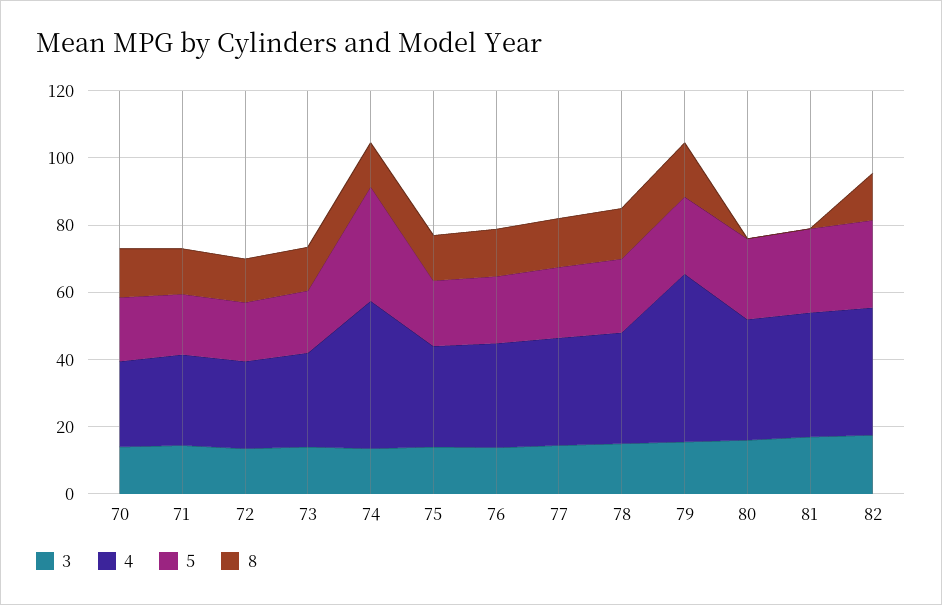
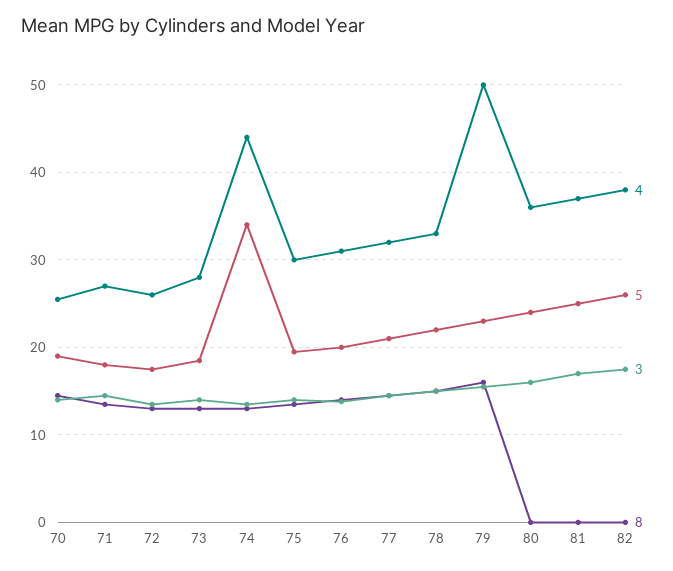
  {
    "3": {
      "70": 14,
      "71": 15,
      "72": 14,
      "73": 14,
      "74": 14,
      "75": 14,
      "76": 14,
      "77": 15,
      "78": 15,
      "79": 16,
      "80": 16,
      "81": 17,
      "82": 18
    },
    "4": {
      "70": 26,
      "71": 27,
      "72": 26,
      "73": 28,
      "74": 44,
      "75": 30,
      "76": 31,
      "77": 32,
      "78": 33,
      "79": 50,
      "80": 36,
      "81": 37,
      "82": 38
    },
    "5": {
      "70": 19,
      "71": 18,
      "72": 18,
      "73": 19,
      "74": 34,
      "75": 20,
      "76": 20,
      "77": 21,
      "78": 22,
      "79": 23,
      "80": 24,
      "81": 25,
      "82": 26
    },
    "8": {
      "70": 15,
      "71": 14,
      "72": 13,
      "73": 13,
      "74": 13,
      "75": 14,
      "76": 14,
      "77": 15,
      "78": 15,
      "79": 16,
      "80": 0,
      "81": 0,
-     "82": 15
+     "82": 0
    }
  }

